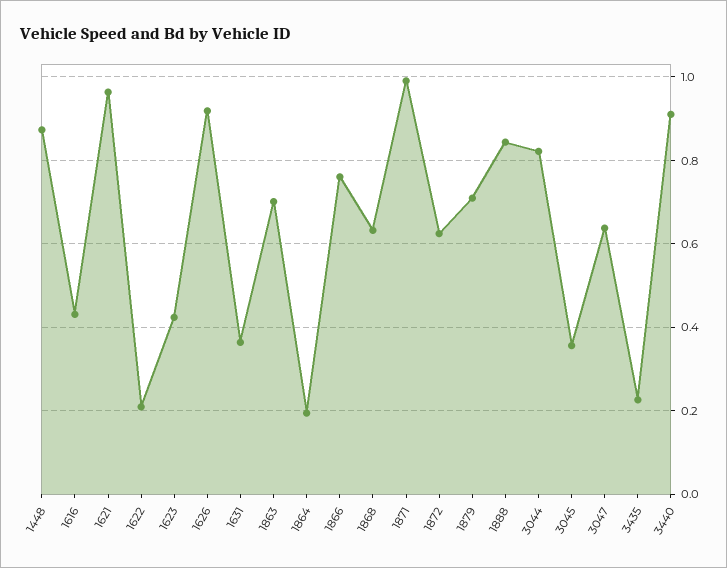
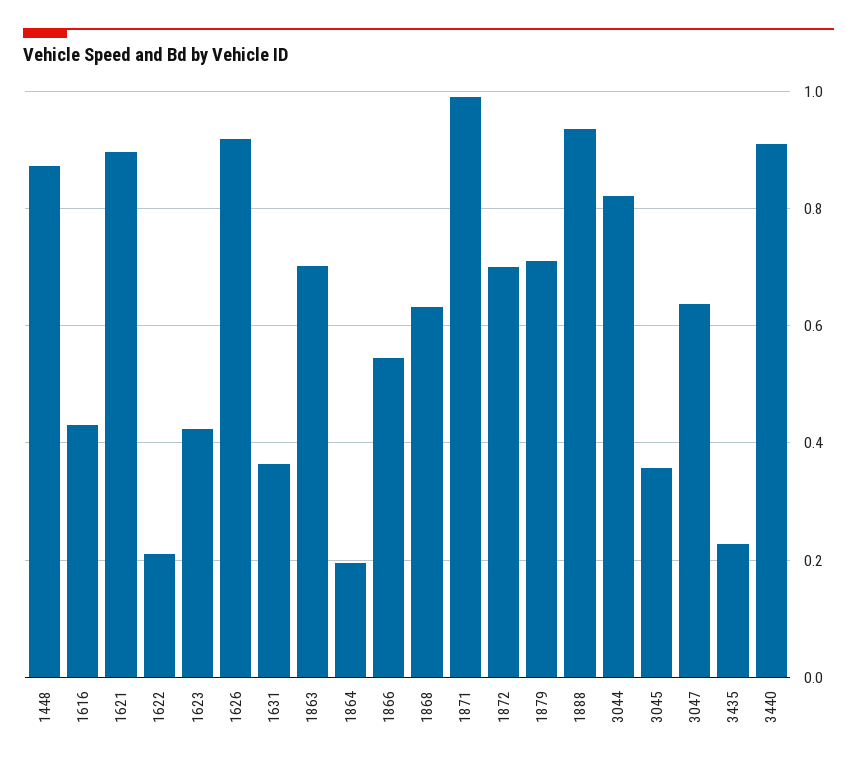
  {
    "1448": 0.88,
    "1616": 0.44,
-   "1621": 0.96,
+   "1621": 0.9,
    "1622": 0.2,
    "1623": 0.42,
    "1626": 0.92,
    "1631": 0.36,
    "1863": 0.7,
    "1864": 0.2,
-   "1866": 0.76,
+   "1866": 0.54,
    "1868": 0.64,
    "1871": 1,
-   "1872": 0.62,
+   "1872": 0.7,
    "1879": 0.7,
-   "1888": 0.84,
+   "1888": 0.94,
    "3044": 0.82,
    "3045": 0.36,
    "3047": 0.64,
    "3435": 0.22,
    "3440": 0.92
  }

